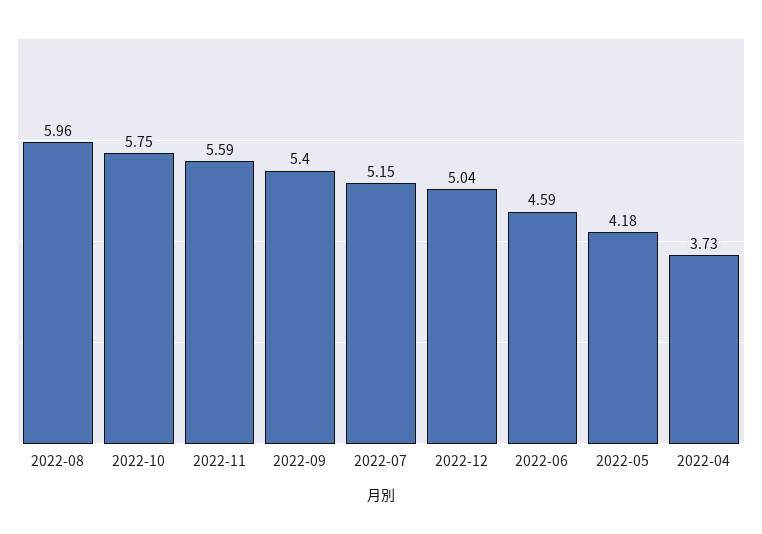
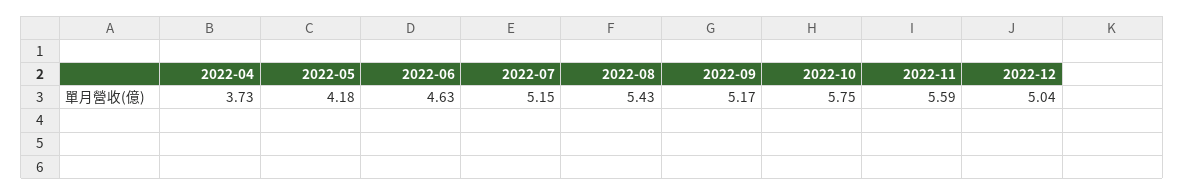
  {
-   "2022-08": 5.96,
+   "2022-08": 5.43,
    "2022-10": 5.75,
    "2022-11": 5.59,
-   "2022-09": 5.4,
+   "2022-09": 5.17,
    "2022-07": 5.15,
    "2022-12": 5.04,
-   "2022-06": 4.59,
+   "2022-06": 4.63,
    "2022-05": 4.18,
    "2022-04": 3.73
  }

